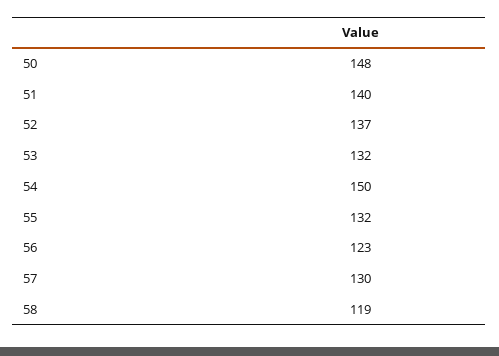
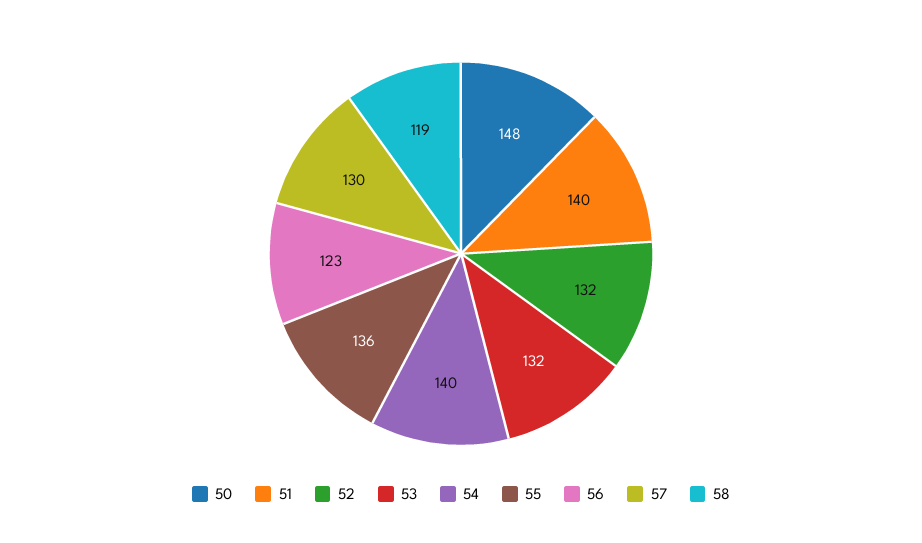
  {
    "50": 148,
    "51": 140,
-   "52": 137,
+   "52": 132,
    "53": 132,
-   "54": 150,
+   "54": 140,
-   "55": 132,
+   "55": 136,
    "56": 123,
    "57": 130,
    "58": 119
  }

